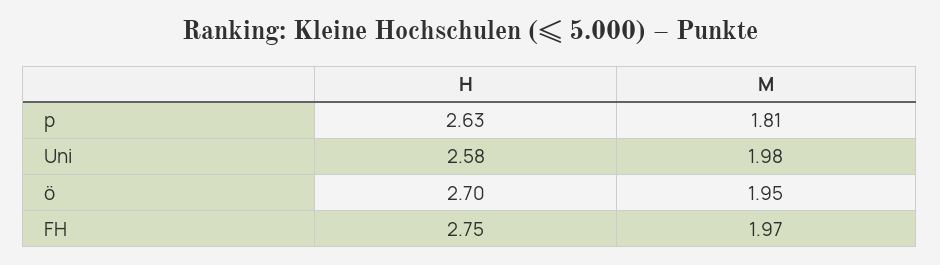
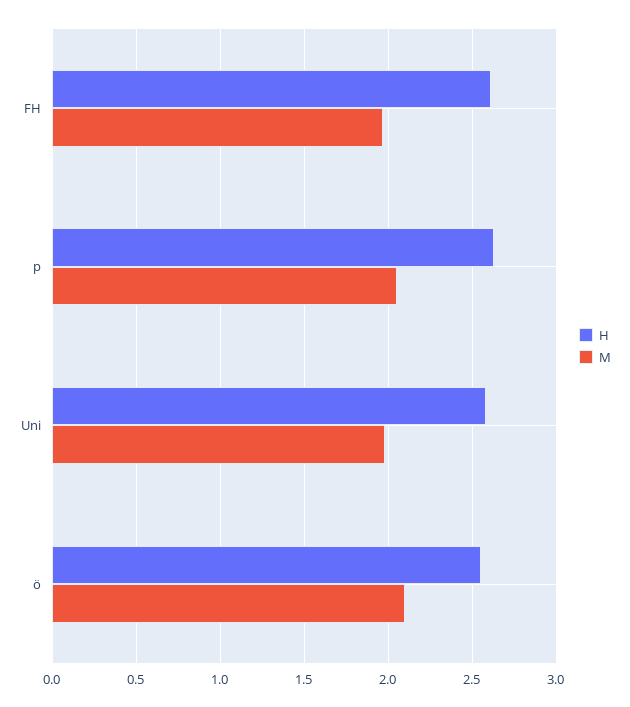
  {
    "H": {
      "p": 2.63,
      "Uni": 2.58,
-     "ö": 2.7,
+     "ö": 2.55,
-     "FH": 2.75
+     "FH": 2.6
    },
    "M": {
-     "p": 1.81,
+     "p": 2.05,
      "Uni": 1.98,
-     "ö": 1.95,
+     "ö": 2.1,
      "FH": 1.97
    }
  }

